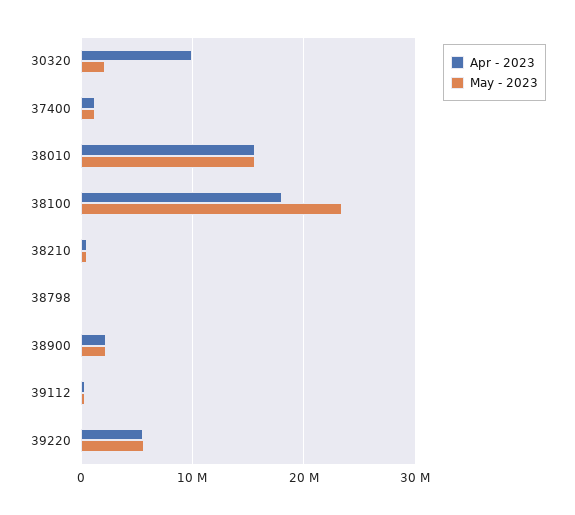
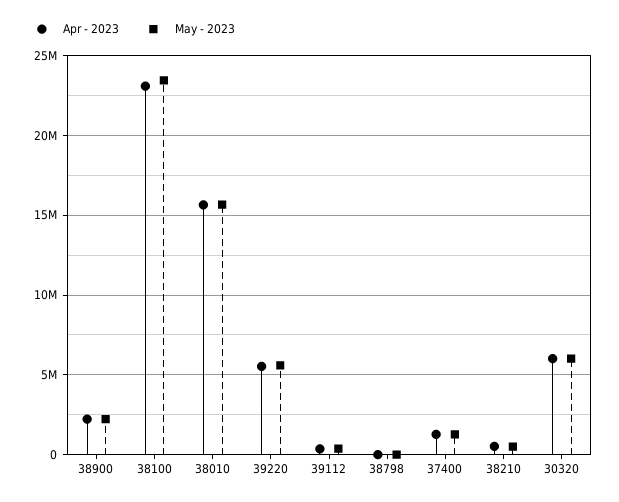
  {
    "Apr - 2023": {
-     "30320": 10000000,
+     "30320": 6000000,
      "37400": 1500000,
      "38010": 15500000,
-     "38100": 18000000,
+     "38100": 23000000,
      "38210": 500000,
      "38798": 0,
      "38900": 2000000,
      "39112": 500000,
      "39220": 5500000
    },
    "May - 2023": {
-     "30320": 2000000,
+     "30320": 6000000,
      "37400": 1500000,
      "38010": 15500000,
      "38100": 23500000,
      "38210": 500000,
      "38798": 0,
      "38900": 2000000,
      "39112": 500000,
      "39220": 5500000
    }
  }

